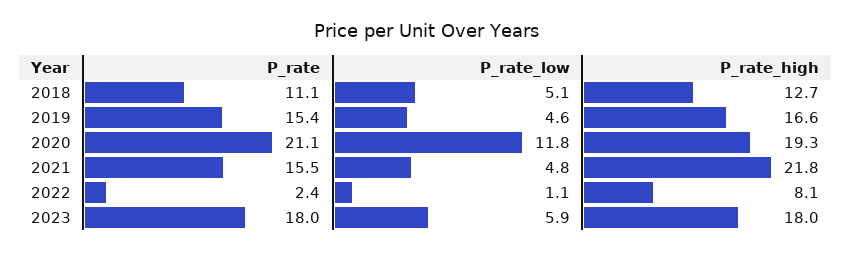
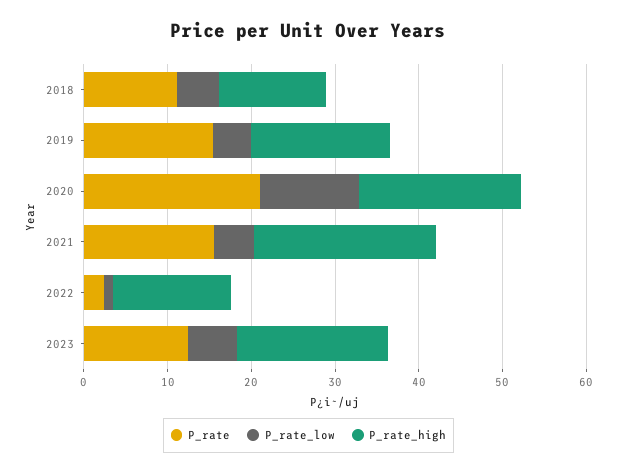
  {
    "P_rate": {
      "2018": 11.1,
      "2019": 15.4,
      "2020": 21.1,
      "2021": 15.5,
      "2022": 2.4,
-     "2023": 18
+     "2023": 12
    },
    "P_rate_low": {
      "2018": 5.1,
      "2019": 4.6,
      "2020": 11.8,
      "2021": 4.8,
      "2022": 1.1,
      "2023": 5.9
    },
    "P_rate_high": {
      "2018": 12.7,
      "2019": 16.6,
      "2020": 19.3,
      "2021": 21.8,
-     "2022": 8.1,
+     "2022": 14,
      "2023": 18
    }
  }

